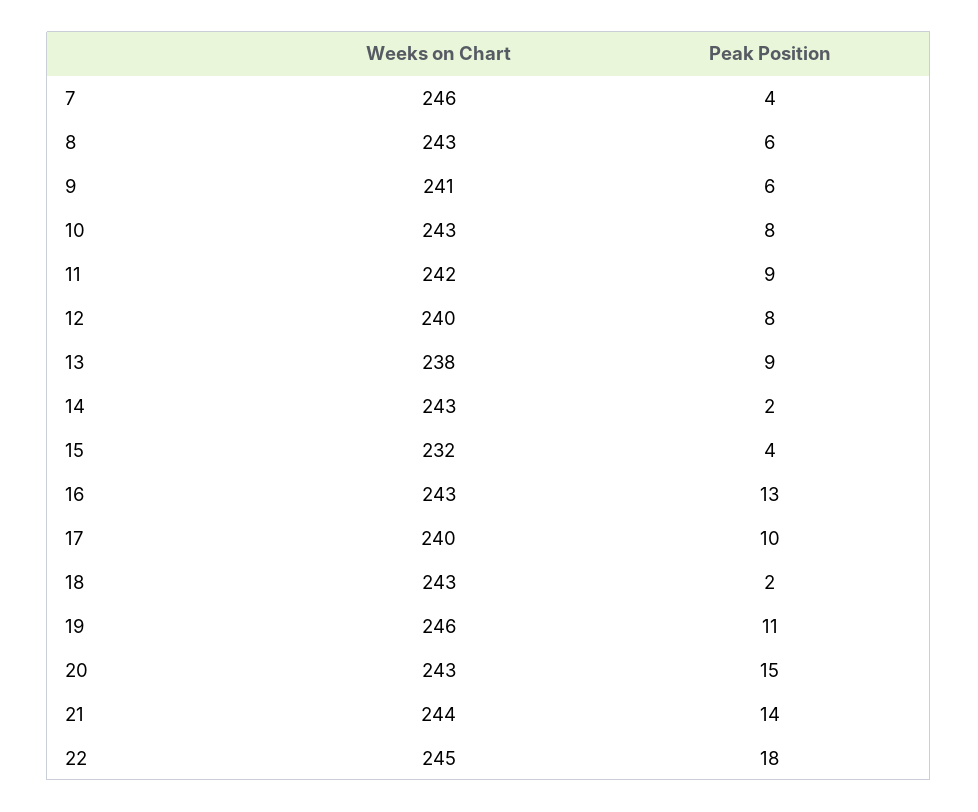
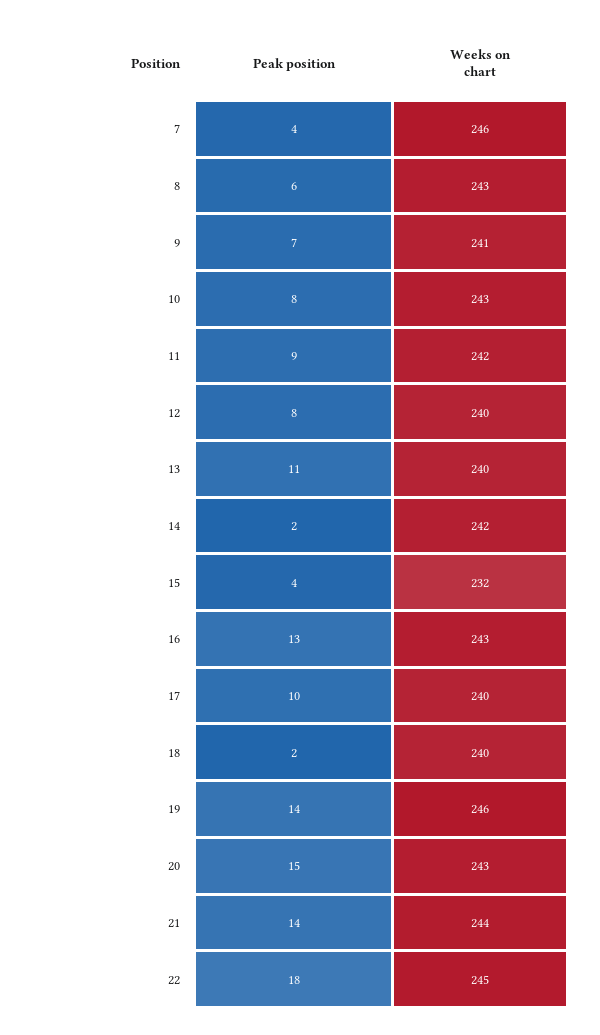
  {
    "Weeks on Chart": {
      "7": 246,
      "8": 243,
      "9": 241,
      "10": 243,
      "11": 242,
      "12": 240,
-     "13": 238,
+     "13": 240,
-     "14": 243,
+     "14": 242,
      "15": 232,
      "16": 243,
      "17": 240,
-     "18": 243,
+     "18": 240,
      "19": 246,
      "20": 243,
      "21": 244,
      "22": 245
    },
    "Peak Position": {
      "7": 4,
      "8": 6,
-     "9": 6,
+     "9": 7,
      "10": 8,
      "11": 9,
      "12": 8,
-     "13": 9,
+     "13": 11,
      "14": 2,
      "15": 4,
      "16": 13,
      "17": 10,
      "18": 2,
-     "19": 11,
+     "19": 14,
      "20": 15,
      "21": 14,
      "22": 18
    }
  }

